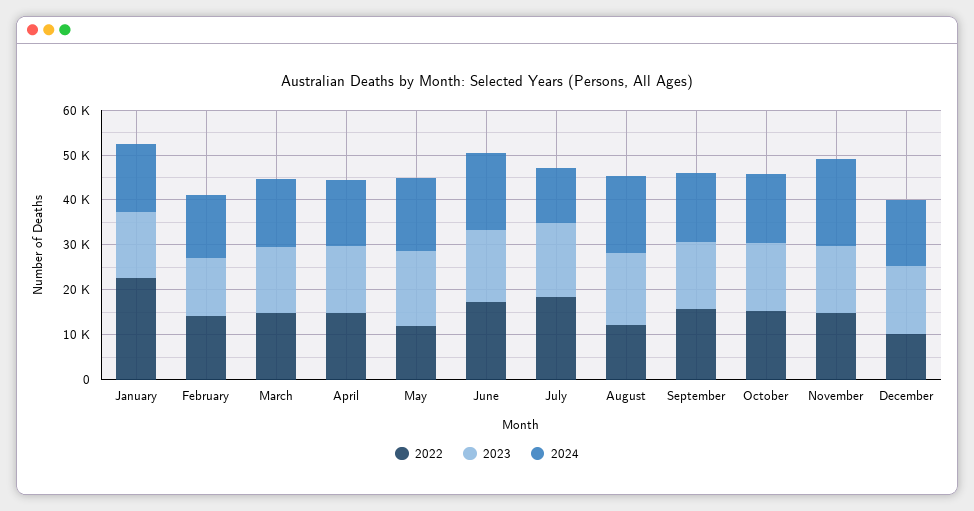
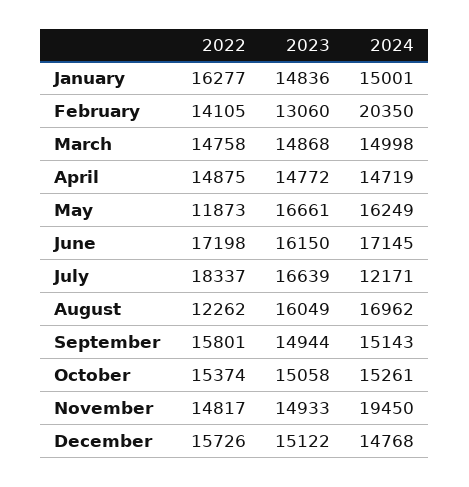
  {
    "2022": {
-     "January": 22000,
+     "January": 16277,
      "February": 14105,
      "March": 14758,
      "April": 14875,
      "May": 11873,
      "June": 17198,
      "July": 18337,
      "August": 12262,
      "September": 15801,
      "October": 15374,
      "November": 14817,
-     "December": 10000
+     "December": 15726
    },
    "2023": {
      "January": 14836,
      "February": 13060,
      "March": 14868,
      "April": 14772,
      "May": 16661,
      "June": 16150,
      "July": 16639,
      "August": 16049,
      "September": 14944,
      "October": 15058,
      "November": 14933,
      "December": 15122
    },
    "2024": {
      "January": 15001,
-     "February": 14000,
+     "February": 20350,
      "March": 14998,
      "April": 14719,
      "May": 16249,
      "June": 17145,
      "July": 12171,
      "August": 16962,
      "September": 15143,
      "October": 15261,
      "November": 19450,
      "December": 14768
    }
  }

